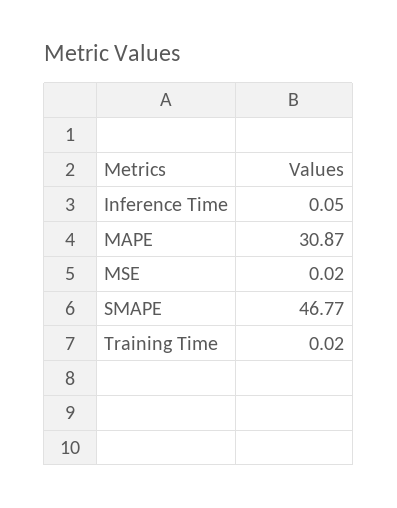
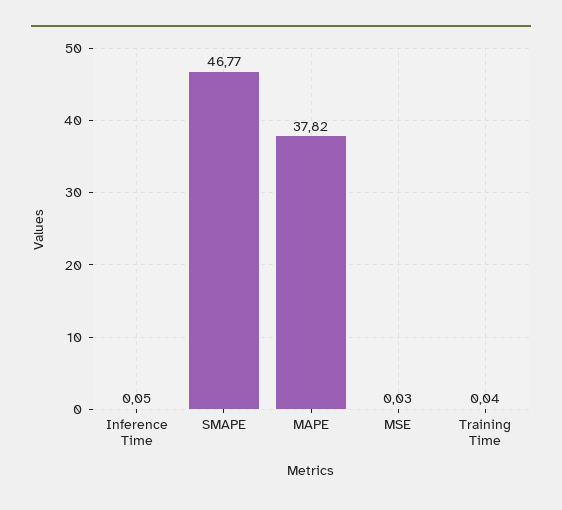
  {
    "Inference Time": 0.05,
-   "MAPE": 30.87,
+   "MAPE": 37.82,
-   "MSE": 0.02,
+   "MSE": 0.03,
    "SMAPE": 46.77,
-   "Training Time": 0.02
+   "Training Time": 0.04
  }

